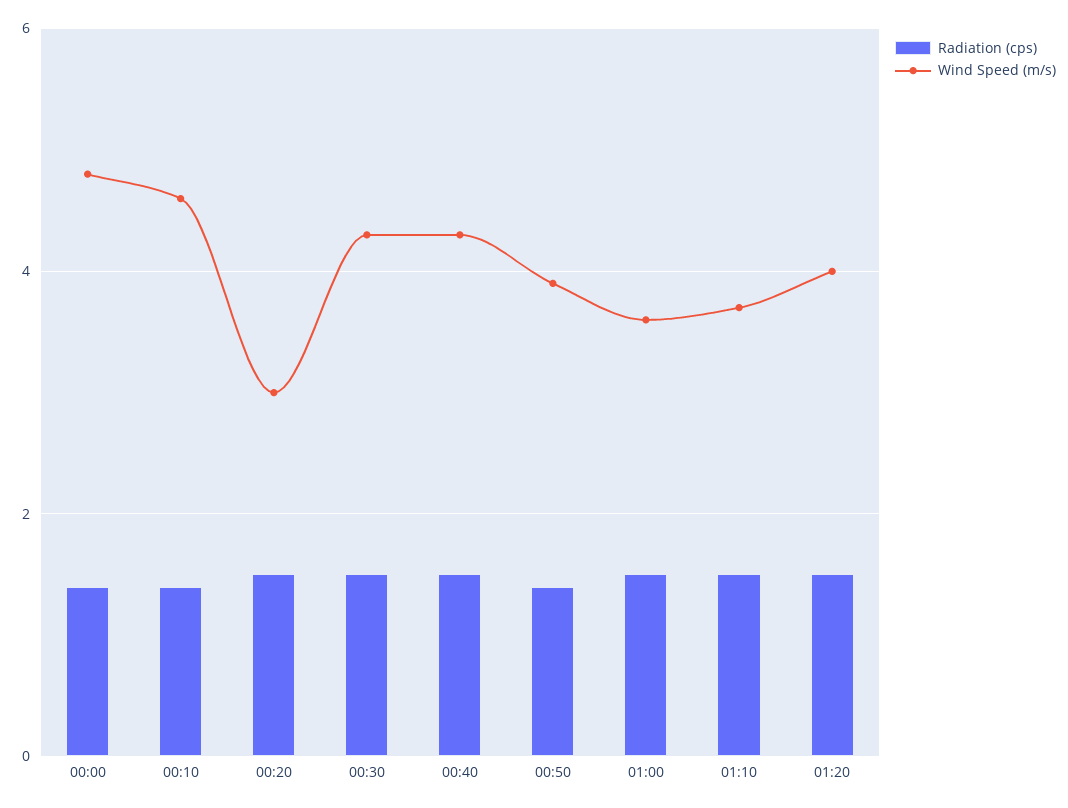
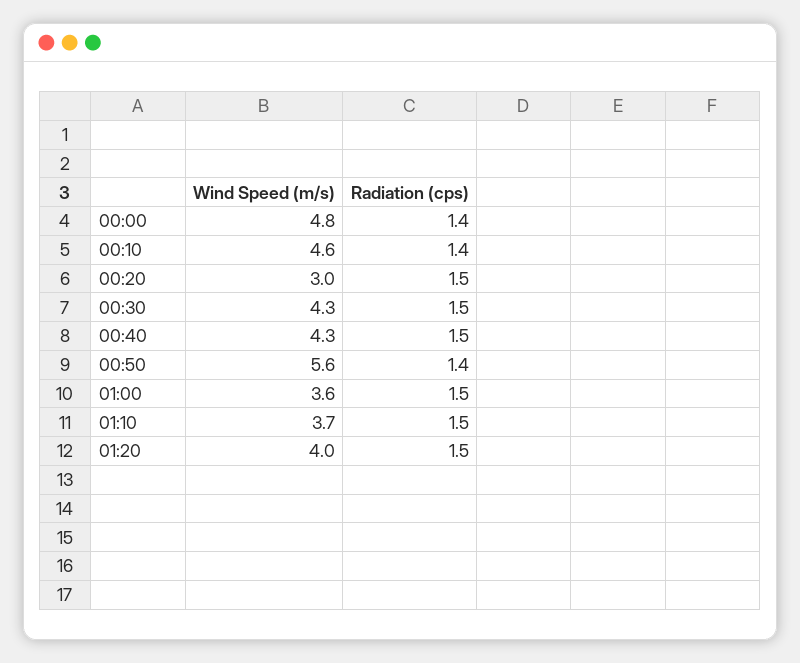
  {
    "Radiation (cps)": {
      "00:00": 1.4,
      "00:10": 1.4,
      "00:20": 1.5,
      "00:30": 1.5,
      "00:40": 1.5,
      "00:50": 1.4,
      "01:00": 1.5,
      "01:10": 1.5,
      "01:20": 1.5
    },
    "Wind Speed (m/s)": {
      "00:00": 4.8,
      "00:10": 4.6,
      "00:20": 3,
      "00:30": 4.3,
      "00:40": 4.3,
-     "00:50": 4,
+     "00:50": 5.6,
      "01:00": 3.6,
      "01:10": 3.7,
      "01:20": 4
    }
  }

